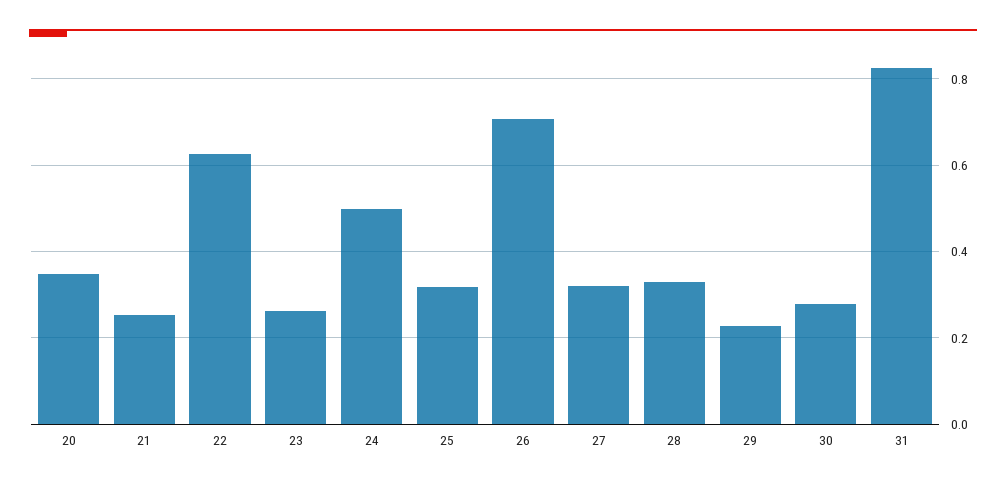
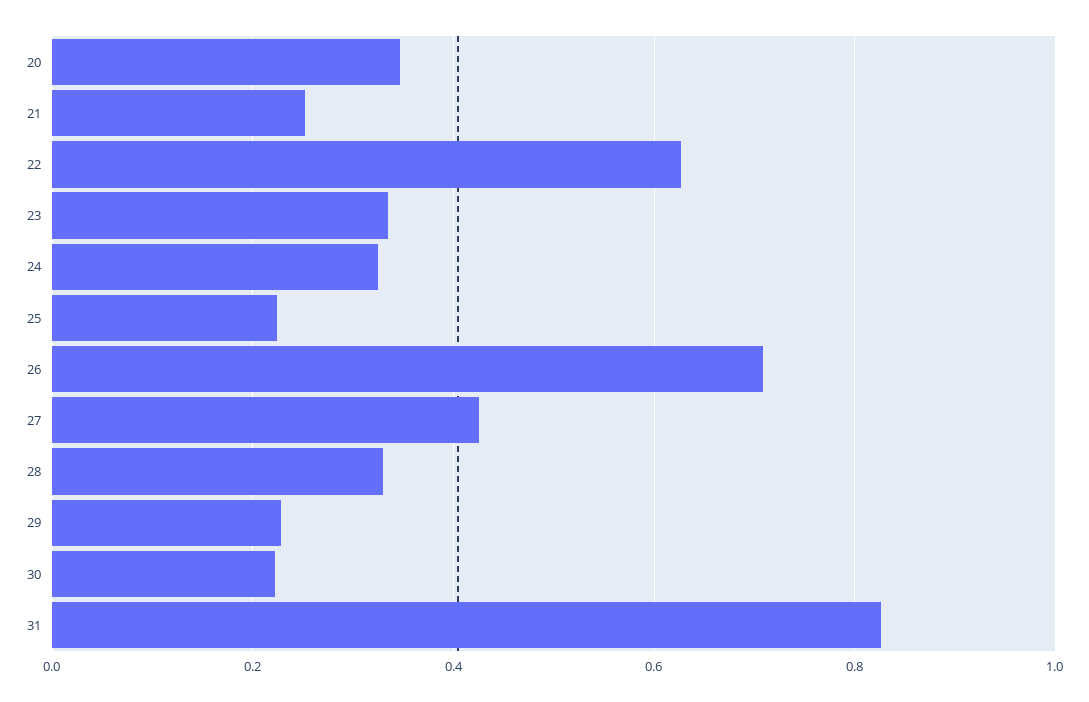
  {
    "20": 0.34,
    "21": 0.26,
    "22": 0.62,
-   "23": 0.26,
+   "23": 0.34,
-   "24": 0.5,
+   "24": 0.32,
-   "25": 0.32,
+   "25": 0.22,
    "26": 0.7,
-   "27": 0.32,
+   "27": 0.42,
    "28": 0.34,
    "29": 0.22,
-   "30": 0.28,
+   "30": 0.22,
    "31": 0.82
  }

